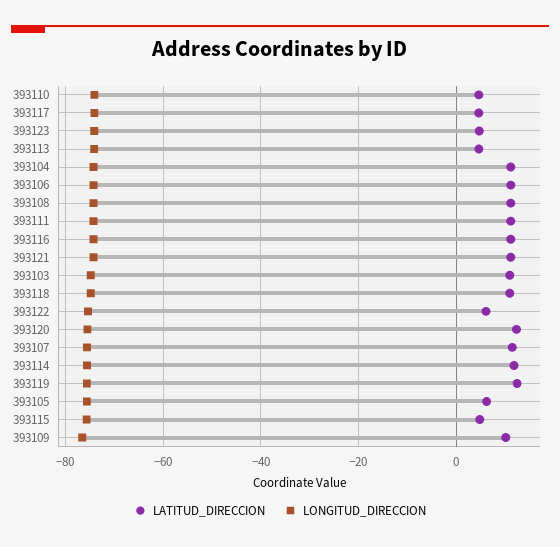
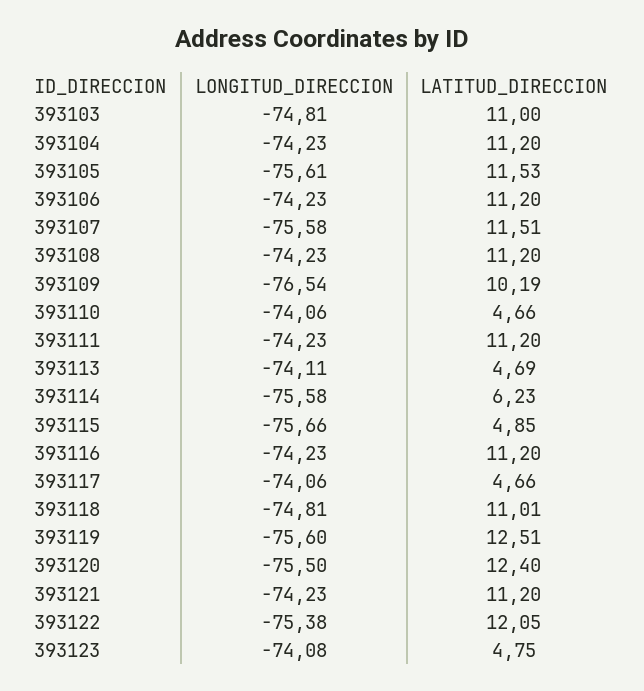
  {
    "LATITUD_DIRECCION": {
      "393110": 4.66,
      "393117": 4.66,
      "393123": 4.75,
      "393113": 4.69,
      "393104": 11.2,
      "393106": 11.2,
      "393108": 11.2,
      "393111": 11.2,
      "393116": 11.2,
      "393121": 11.2,
      "393103": 11,
      "393118": 11.01,
-     "393122": 6,
+     "393122": 12.05,
      "393120": 12.4,
      "393107": 11.51,
-     "393114": 12,
+     "393114": 6.23,
      "393119": 12.51,
-     "393105": 6,
+     "393105": 11.53,
      "393115": 4.85,
      "393109": 10.19
    },
    "LONGITUD_DIRECCION": {
      "393110": -74.06,
      "393117": -74.06,
      "393123": -74.08,
      "393113": -74.11,
      "393104": -74.23,
      "393106": -74.23,
      "393108": -74.23,
      "393111": -74.23,
      "393116": -74.23,
      "393121": -74.23,
      "393103": -74.81,
      "393118": -74.81,
      "393122": -75.38,
      "393120": -75.5,
      "393107": -75.58,
      "393114": -75.58,
      "393119": -75.6,
      "393105": -75.61,
      "393115": -75.66,
      "393109": -76.54
    }
  }

